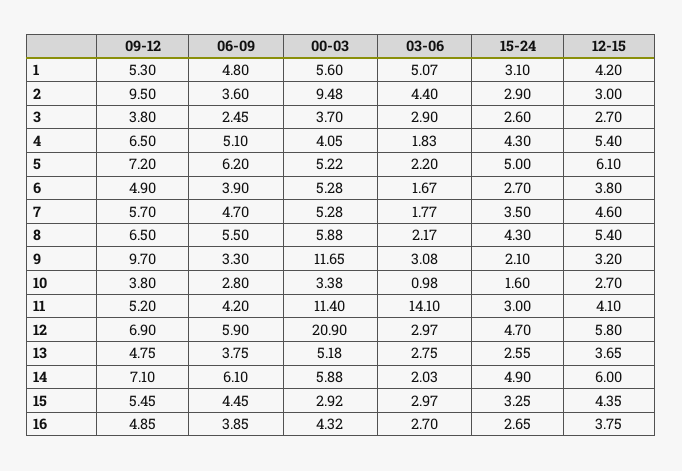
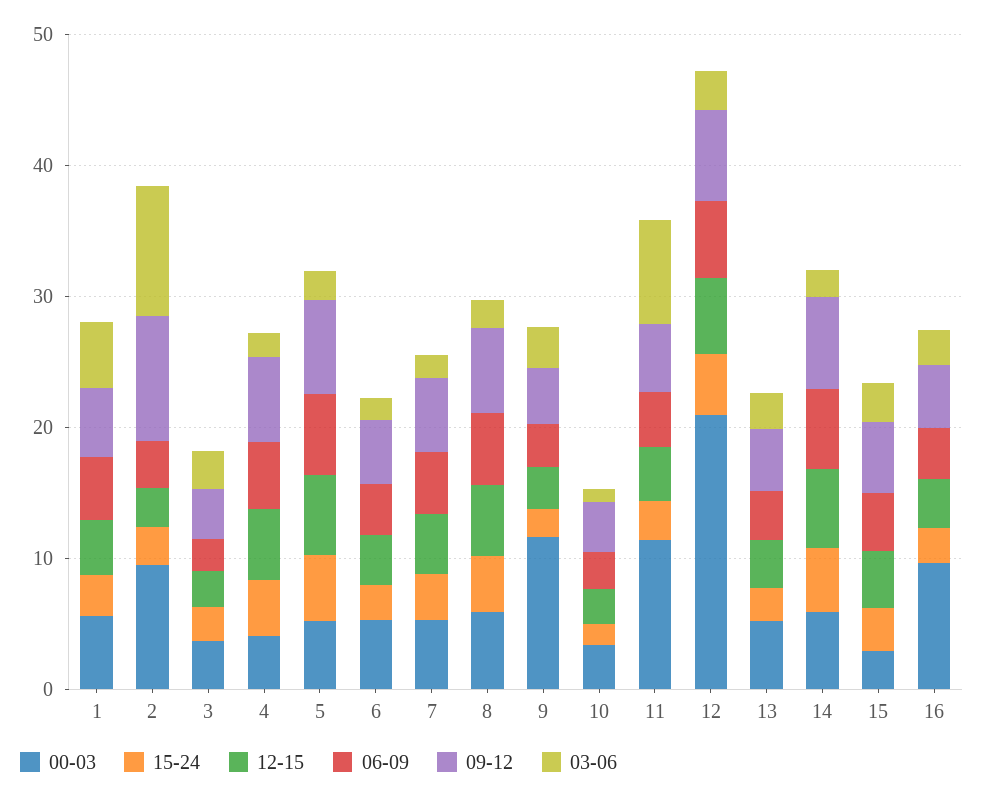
  {
    "09-12": {
      "1": 5.3,
      "2": 9.5,
      "3": 3.8,
      "4": 6.5,
      "5": 7.2,
      "6": 4.9,
      "7": 5.7,
      "8": 6.5,
-     "9": 9.7,
+     "9": 4,
      "10": 3.8,
      "11": 5.2,
      "12": 6.9,
      "13": 4.75,
      "14": 7.1,
      "15": 5.45,
      "16": 4.85
    },
    "06-09": {
      "1": 4.8,
      "2": 3.6,
      "3": 2.45,
      "4": 5.1,
      "5": 6.2,
      "6": 3.9,
      "7": 4.7,
      "8": 5.5,
      "9": 3.3,
      "10": 2.8,
      "11": 4.2,
      "12": 5.9,
      "13": 3.75,
      "14": 6.1,
      "15": 4.45,
      "16": 3.85
    },
    "00-03": {
      "1": 5.6,
      "2": 9.48,
      "3": 3.7,
      "4": 4.05,
      "5": 5.22,
      "6": 5.28,
      "7": 5.28,
      "8": 5.88,
      "9": 11.65,
      "10": 3.38,
      "11": 11.4,
      "12": 20.9,
      "13": 5.18,
      "14": 5.88,
      "15": 2.92,
-     "16": 4.32
+     "16": 10
    },
    "03-06": {
      "1": 5.07,
-     "2": 4.4,
+     "2": 10,
      "3": 2.9,
      "4": 1.83,
      "5": 2.2,
      "6": 1.67,
      "7": 1.77,
      "8": 2.17,
      "9": 3.08,
      "10": 0.98,
-     "11": 14.1,
+     "11": 8,
      "12": 2.97,
      "13": 2.75,
      "14": 2.03,
      "15": 2.97,
      "16": 2.7
    },
    "15-24": {
      "1": 3.1,
      "2": 2.9,
      "3": 2.6,
      "4": 4.3,
      "5": 5,
      "6": 2.7,
      "7": 3.5,
      "8": 4.3,
      "9": 2.1,
      "10": 1.6,
      "11": 3,
      "12": 4.7,
      "13": 2.55,
      "14": 4.9,
      "15": 3.25,
      "16": 2.65
    },
    "12-15": {
      "1": 4.2,
      "2": 3,
      "3": 2.7,
      "4": 5.4,
      "5": 6.1,
      "6": 3.8,
      "7": 4.6,
      "8": 5.4,
      "9": 3.2,
      "10": 2.7,
      "11": 4.1,
      "12": 5.8,
      "13": 3.65,
      "14": 6,
      "15": 4.35,
      "16": 3.75
    }
  }

